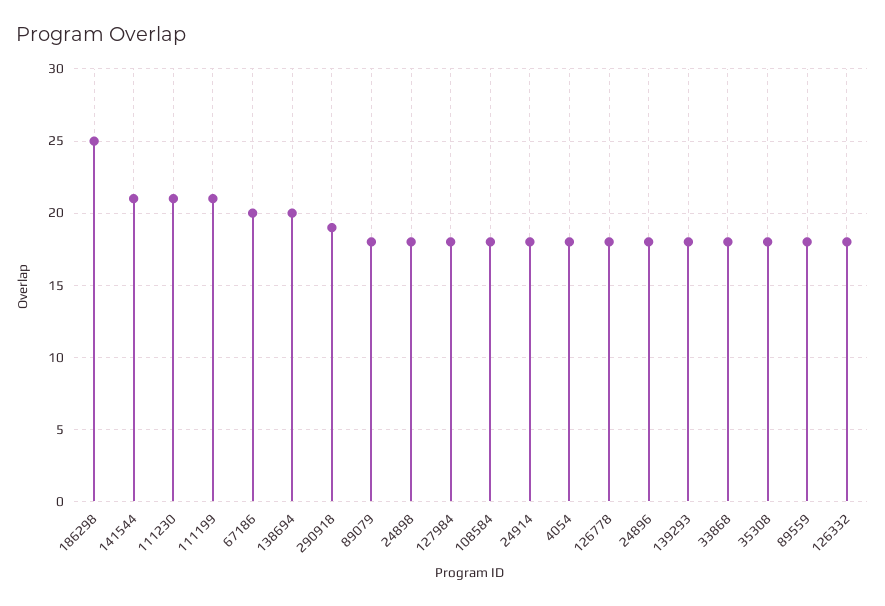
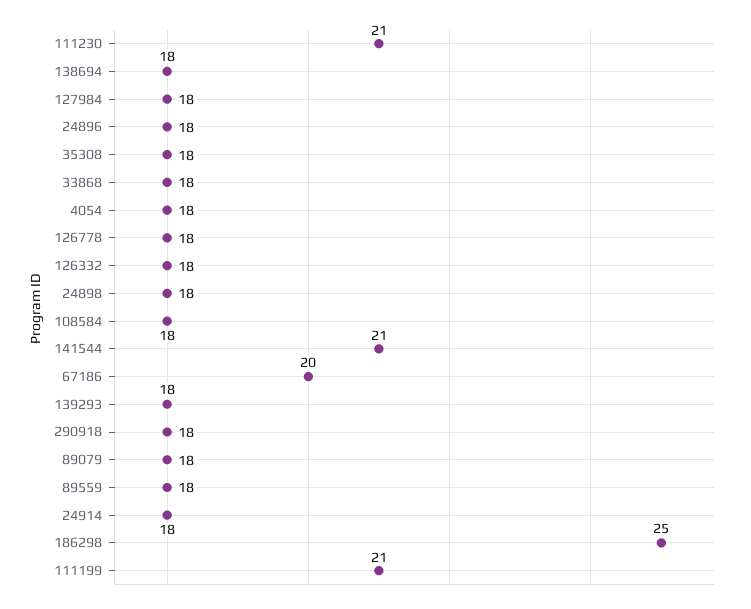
  {
    "186298": 25,
    "141544": 21,
    "111230": 21,
    "111199": 21,
    "67186": 20,
-   "138694": 20,
+   "138694": 18,
-   "290918": 19,
+   "290918": 18,
    "89079": 18,
    "24898": 18,
    "127984": 18,
    "108584": 18,
    "24914": 18,
    "4054": 18,
    "126778": 18,
    "24896": 18,
    "139293": 18,
    "33868": 18,
    "35308": 18,
    "89559": 18,
    "126332": 18
  }

